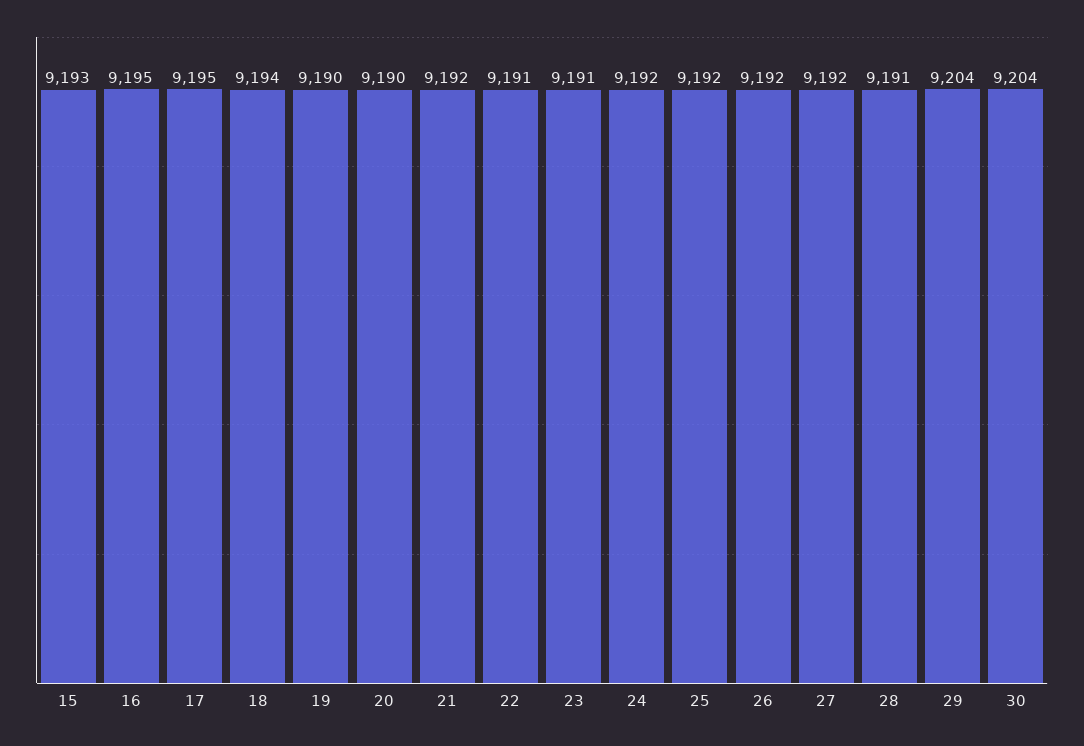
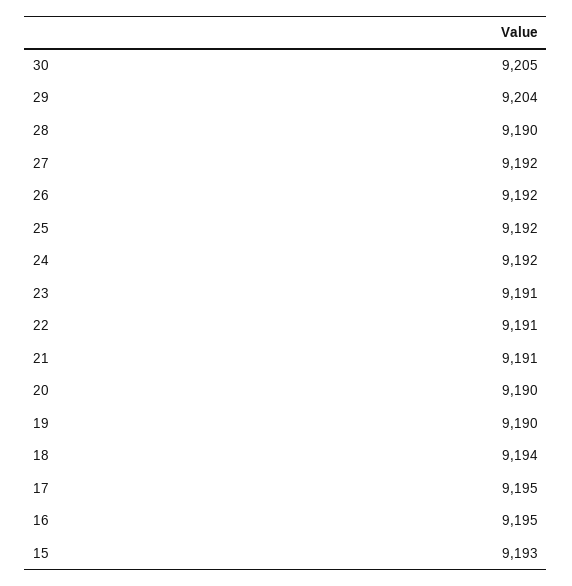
  {
    "15": 9193,
    "16": 9195,
    "17": 9195,
    "18": 9194,
    "19": 9190,
    "20": 9190,
-   "21": 9192,
+   "21": 9191,
    "22": 9191,
    "23": 9191,
    "24": 9192,
    "25": 9192,
    "26": 9192,
    "27": 9192,
-   "28": 9191,
+   "28": 9190,
    "29": 9204,
-   "30": 9204
+   "30": 9205
  }

